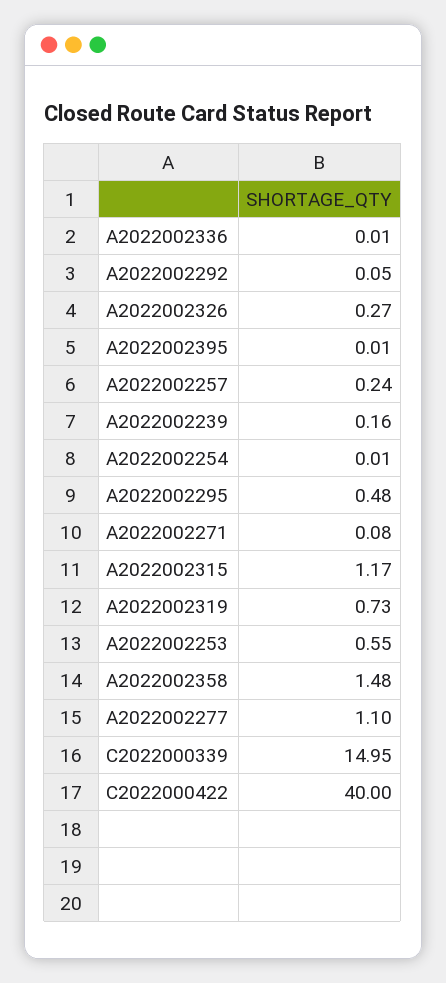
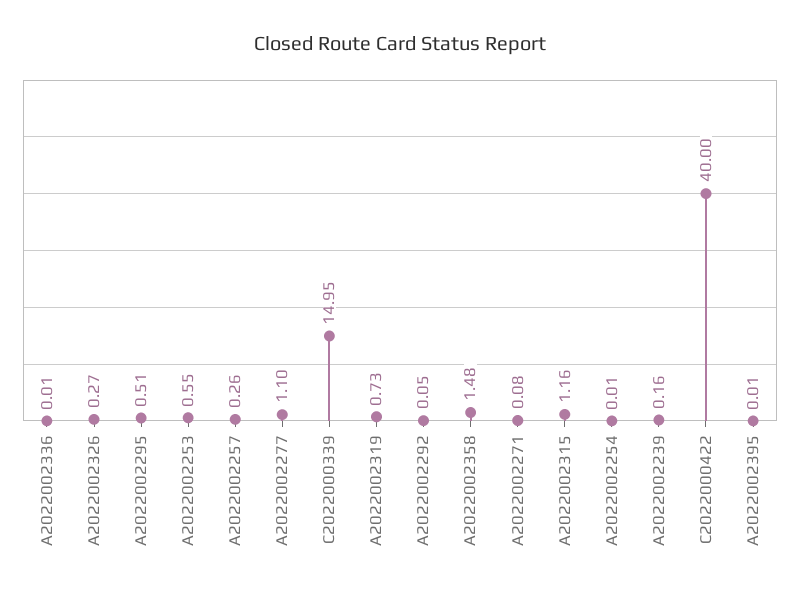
  {
    "A2022002336": 0.01,
    "A2022002292": 0.05,
    "A2022002326": 0.27,
    "A2022002395": 0.01,
-   "A2022002257": 0.24,
+   "A2022002257": 0.26,
    "A2022002239": 0.16,
    "A2022002254": 0.01,
-   "A2022002295": 0.48,
+   "A2022002295": 0.51,
    "A2022002271": 0.08,
-   "A2022002315": 1.17,
+   "A2022002315": 1.16,
    "A2022002319": 0.73,
    "A2022002253": 0.55,
    "A2022002358": 1.48,
    "A2022002277": 1.1,
    "C2022000339": 14.95,
    "C2022000422": 40
  }

